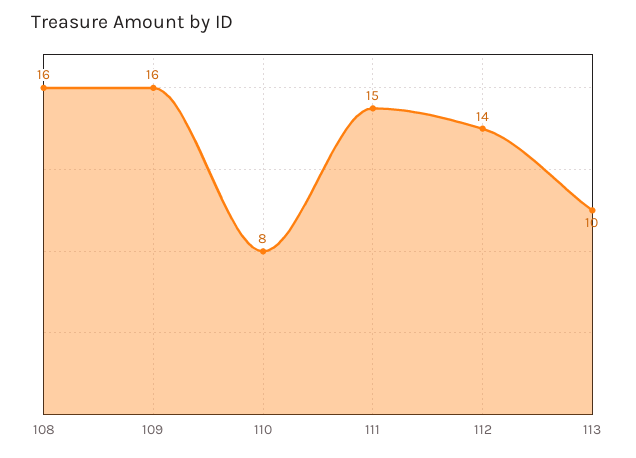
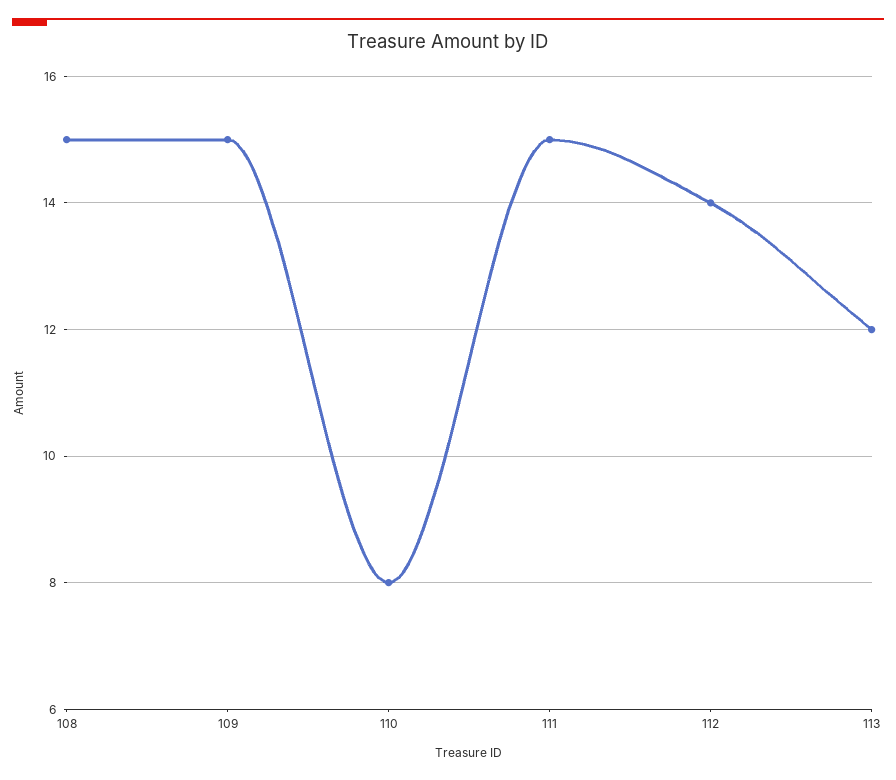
  {
-   "108": 16,
+   "108": 15,
-   "109": 16,
+   "109": 15,
    "110": 8,
    "111": 15,
    "112": 14,
-   "113": 10
+   "113": 12
  }

